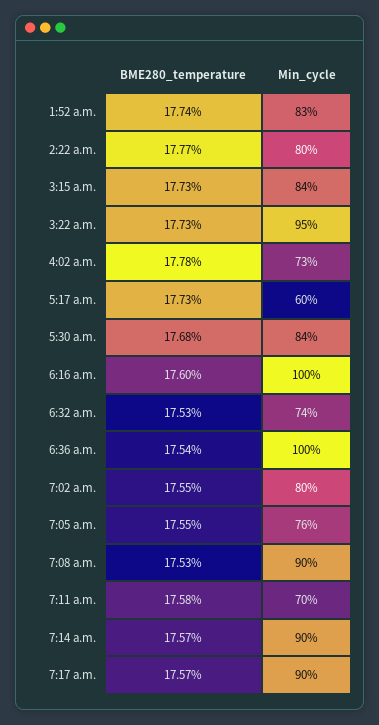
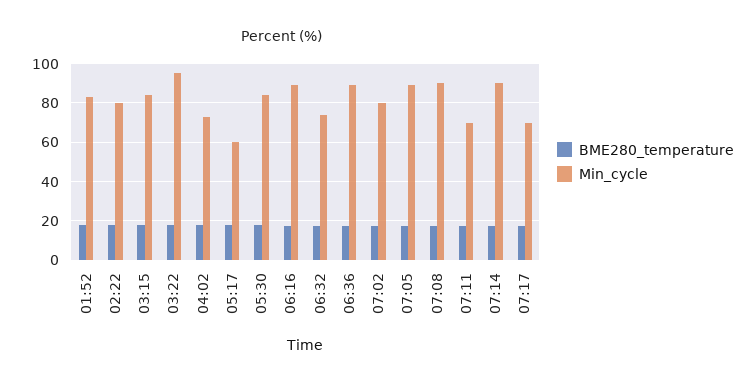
  {
    "BME280_temperature": {
      "1:52 a.m.": 17.74,
      "2:22 a.m.": 17.77,
      "3:15 a.m.": 17.73,
      "3:22 a.m.": 17.73,
      "4:02 a.m.": 17.78,
      "5:17 a.m.": 17.73,
      "5:30 a.m.": 17.68,
      "6:16 a.m.": 17.6,
      "6:32 a.m.": 17.53,
      "6:36 a.m.": 17.54,
      "7:02 a.m.": 17.55,
      "7:05 a.m.": 17.55,
      "7:08 a.m.": 17.53,
      "7:11 a.m.": 17.58,
      "7:14 a.m.": 17.57,
      "7:17 a.m.": 17.57
    },
    "Min_cycle": {
      "1:52 a.m.": 83,
      "2:22 a.m.": 80,
      "3:15 a.m.": 84,
      "3:22 a.m.": 95,
      "4:02 a.m.": 73,
      "5:17 a.m.": 60,
      "5:30 a.m.": 84,
-     "6:16 a.m.": 100,
+     "6:16 a.m.": 90,
      "6:32 a.m.": 74,
-     "6:36 a.m.": 100,
+     "6:36 a.m.": 90,
      "7:02 a.m.": 80,
-     "7:05 a.m.": 76,
+     "7:05 a.m.": 90,
      "7:08 a.m.": 90,
      "7:11 a.m.": 70,
      "7:14 a.m.": 90,
-     "7:17 a.m.": 90
+     "7:17 a.m.": 70
    }
  }

